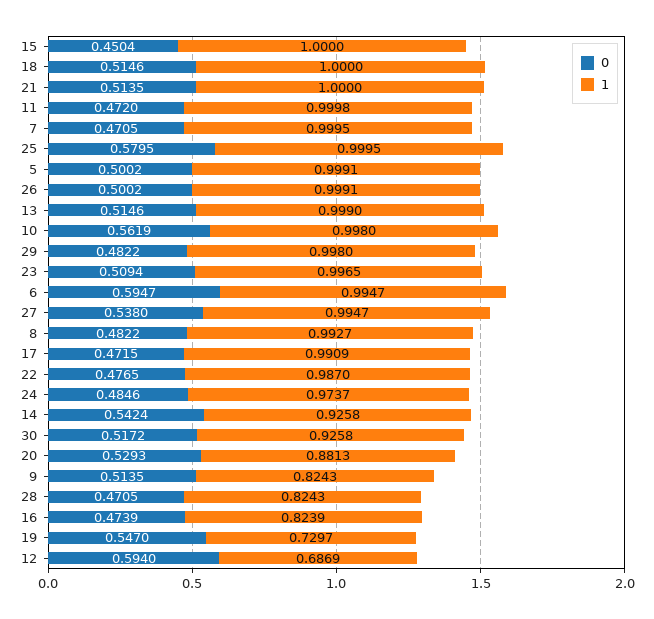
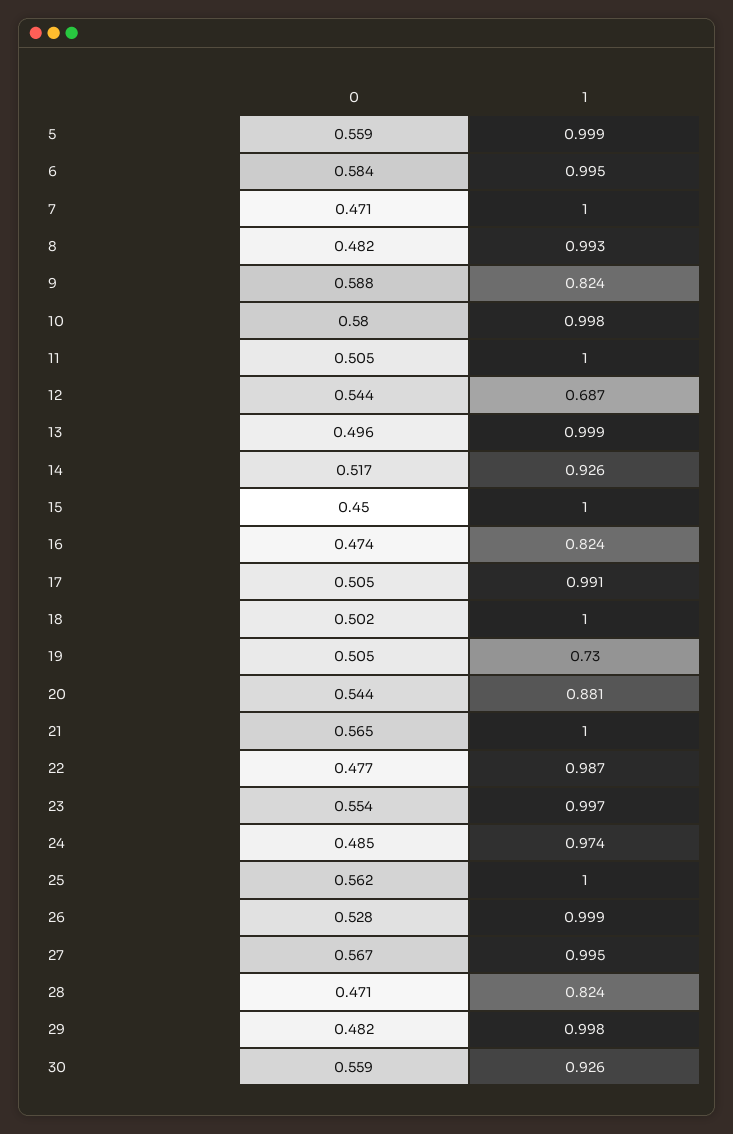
  {
    "0": {
      "15": 0.4504,
-     "18": 0.5146,
+     "18": 0.502,
-     "21": 0.5135,
+     "21": 0.565,
-     "11": 0.472,
+     "11": 0.505,
      "7": 0.4705,
-     "25": 0.5795,
+     "25": 0.562,
-     "5": 0.5002,
+     "5": 0.559,
-     "26": 0.5002,
+     "26": 0.528,
-     "13": 0.5146,
+     "13": 0.496,
-     "10": 0.5619,
+     "10": 0.58,
      "29": 0.4822,
-     "23": 0.5094,
+     "23": 0.554,
-     "6": 0.5947,
+     "6": 0.584,
-     "27": 0.538,
+     "27": 0.567,
      "8": 0.4822,
-     "17": 0.4715,
+     "17": 0.505,
      "22": 0.4765,
      "24": 0.4846,
-     "14": 0.5424,
+     "14": 0.517,
-     "30": 0.5172,
+     "30": 0.559,
-     "20": 0.5293,
+     "20": 0.544,
-     "9": 0.5135,
+     "9": 0.588,
      "28": 0.4705,
      "16": 0.4739,
-     "19": 0.547,
+     "19": 0.505,
-     "12": 0.594
+     "12": 0.544
    },
    "1": {
      "15": 1,
      "18": 1,
      "21": 1,
      "11": 0.9998,
      "7": 0.9995,
      "25": 0.9995,
      "5": 0.9991,
      "26": 0.9991,
      "13": 0.999,
      "10": 0.998,
      "29": 0.998,
      "23": 0.9965,
      "6": 0.9947,
      "27": 0.9947,
      "8": 0.9927,
      "17": 0.9909,
      "22": 0.987,
      "24": 0.9737,
      "14": 0.9258,
      "30": 0.9258,
      "20": 0.8813,
      "9": 0.8243,
      "28": 0.8243,
      "16": 0.8239,
      "19": 0.7297,
      "12": 0.6869
    }
  }

